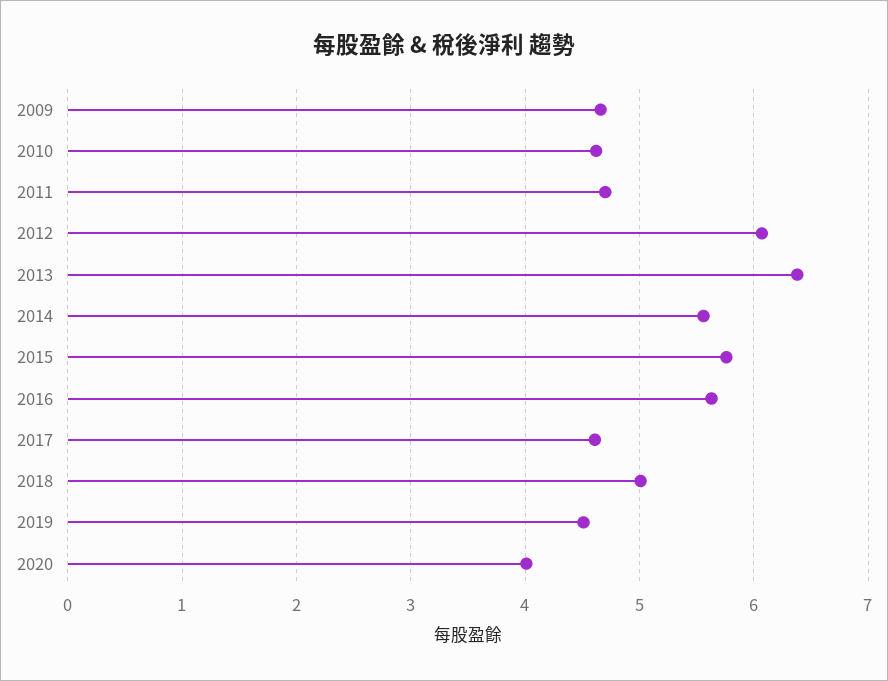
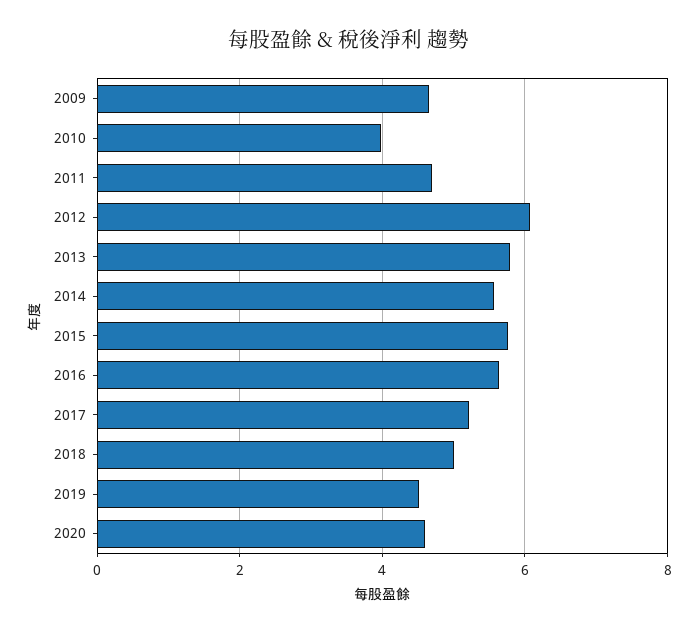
  {
    "2009": 4.7,
-   "2010": 4.6,
+   "2010": 4,
    "2011": 4.7,
    "2012": 6.1,
-   "2013": 6.4,
+   "2013": 5.8,
    "2014": 5.6,
    "2015": 5.8,
    "2016": 5.6,
-   "2017": 4.6,
+   "2017": 5.2,
    "2018": 5,
    "2019": 4.5,
-   "2020": 4
+   "2020": 4.6
  }

